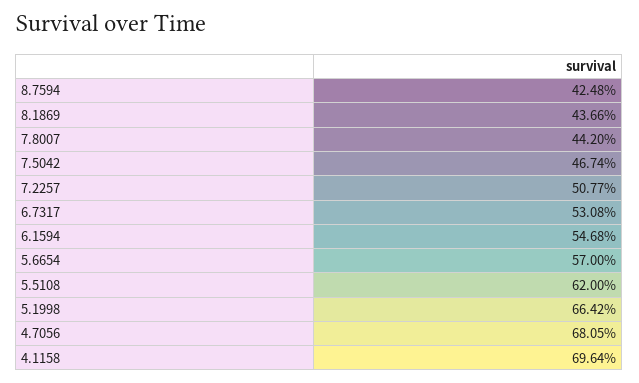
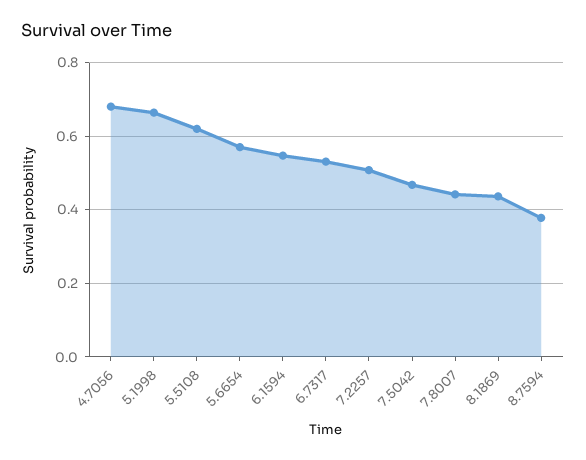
  {
-   "8.7594": 0.4248,
+   "8.7594": 0.38,
    "8.1869": 0.4366,
    "7.8007": 0.442,
    "7.5042": 0.4674,
    "7.2257": 0.5077,
    "6.7317": 0.5308,
    "6.1594": 0.5468,
    "5.6654": 0.57,
    "5.5108": 0.62,
    "5.1998": 0.6642,
-   "4.7056": 0.6805,
+   "4.7056": 0.6805
-   "4.1158": 0.6964
  }

